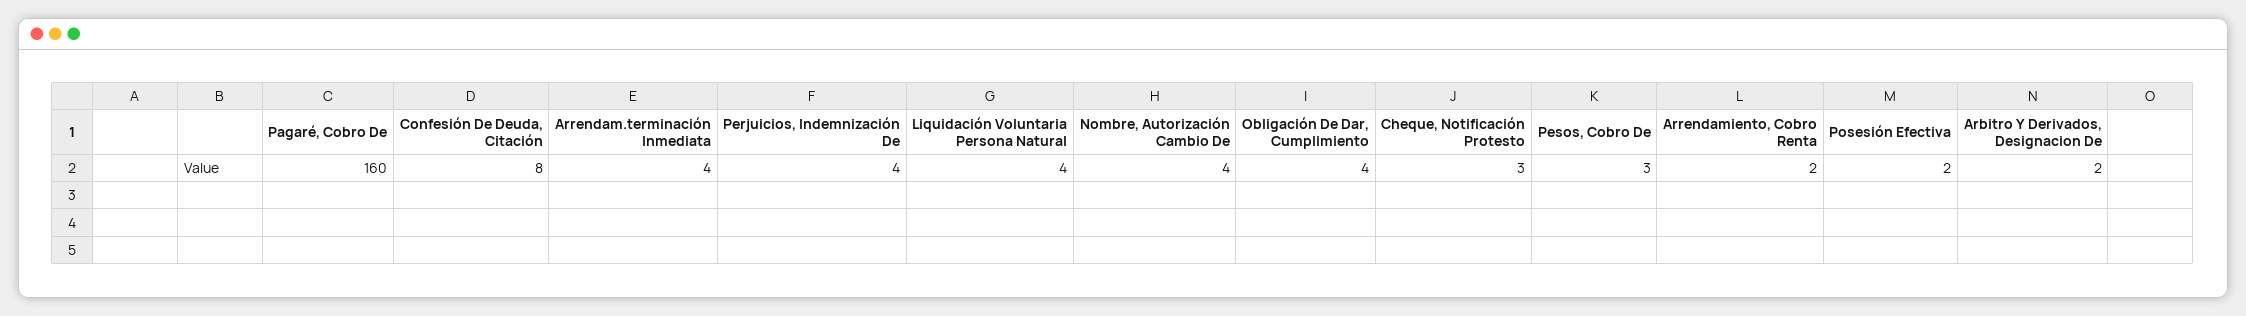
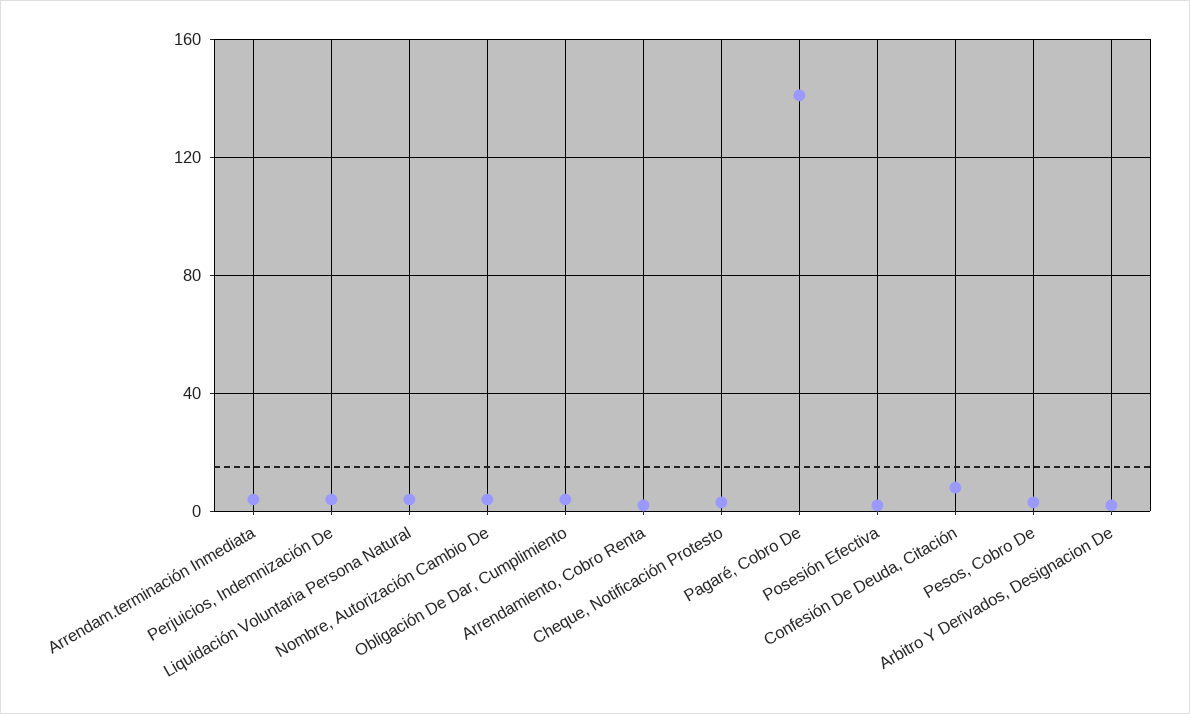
  {
-   "Pagaré, Cobro De": 160,
+   "Pagaré, Cobro De": 140,
    "Confesión De Deuda, Citación": 8,
    "Arrendam.terminación Inmediata": 4,
    "Perjuicios, Indemnización De": 4,
    "Liquidación Voluntaria Persona Natural": 4,
    "Nombre, Autorización Cambio De": 4,
    "Obligación De Dar, Cumplimiento": 4,
    "Cheque, Notificación Protesto": 3,
    "Pesos, Cobro De": 3,
    "Arrendamiento, Cobro Renta": 2,
    "Posesión Efectiva": 2,
    "Arbitro Y Derivados, Designacion De": 2
  }

